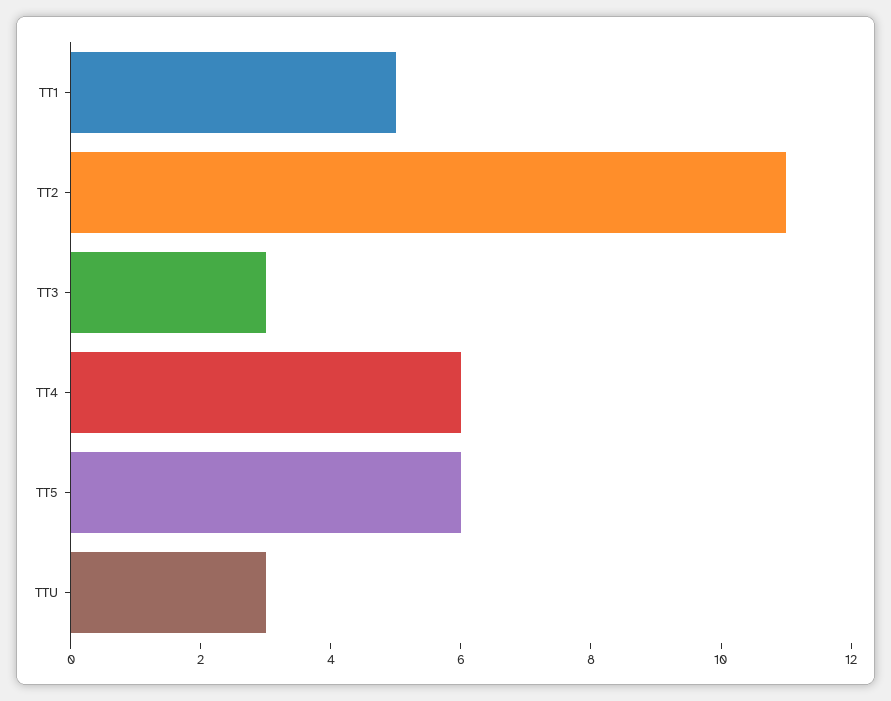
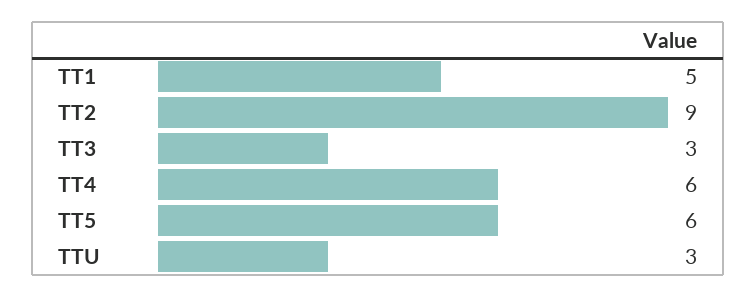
  {
    "TT1": 5,
-   "TT2": 11,
+   "TT2": 9,
    "TT3": 3,
    "TT4": 6,
    "TT5": 6,
    "TTU": 3
  }

